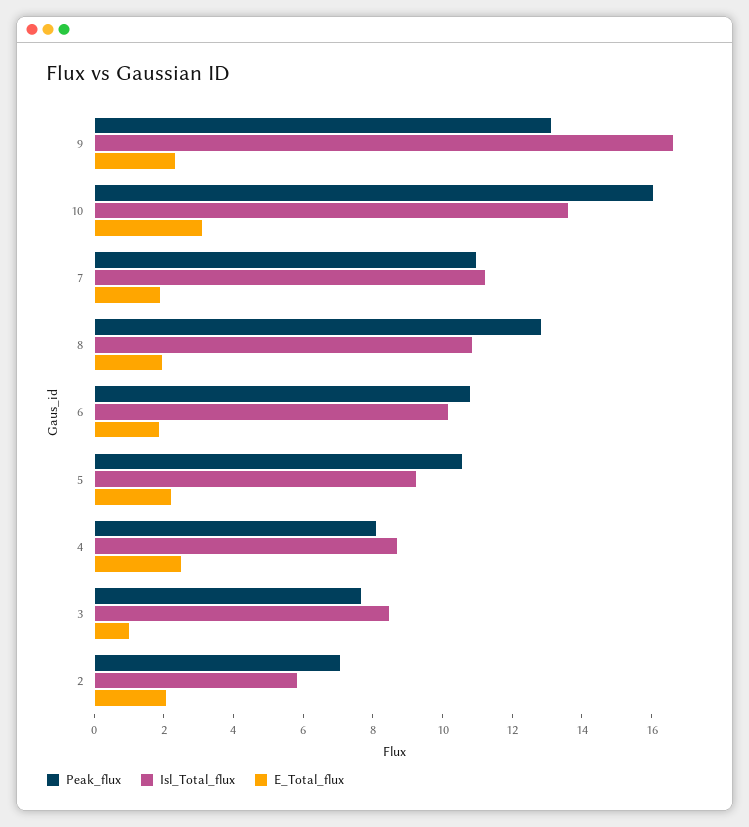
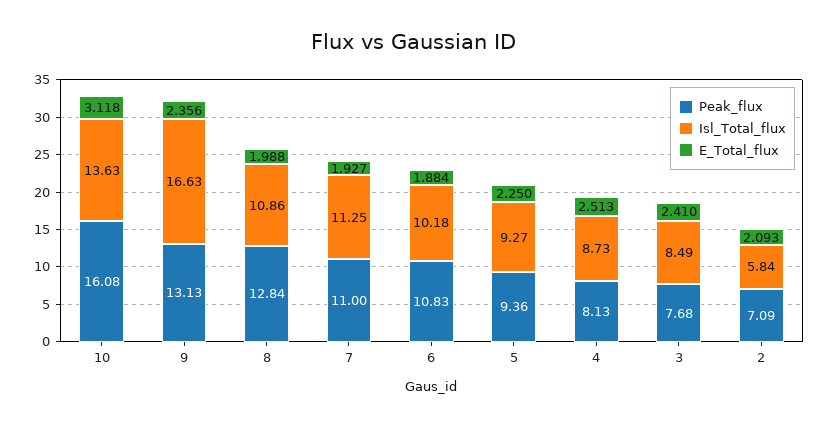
  {
    "Peak_flux": {
      "9": 13.13,
      "10": 16.08,
      "7": 11,
      "8": 12.84,
      "6": 10.83,
-     "5": 10.5,
+     "5": 9.36,
      "4": 8.13,
      "3": 7.68,
      "2": 7.09
    },
    "Isl_Total_flux": {
      "9": 16.63,
      "10": 13.63,
      "7": 11.25,
      "8": 10.86,
      "6": 10.18,
      "5": 9.27,
      "4": 8.73,
      "3": 8.49,
      "2": 5.84
    },
    "E_Total_flux": {
      "9": 2.356,
      "10": 3.118,
      "7": 1.927,
      "8": 1.988,
      "6": 1.884,
      "5": 2.25,
      "4": 2.513,
-     "3": 1,
+     "3": 2.41,
      "2": 2.093
    }
  }

